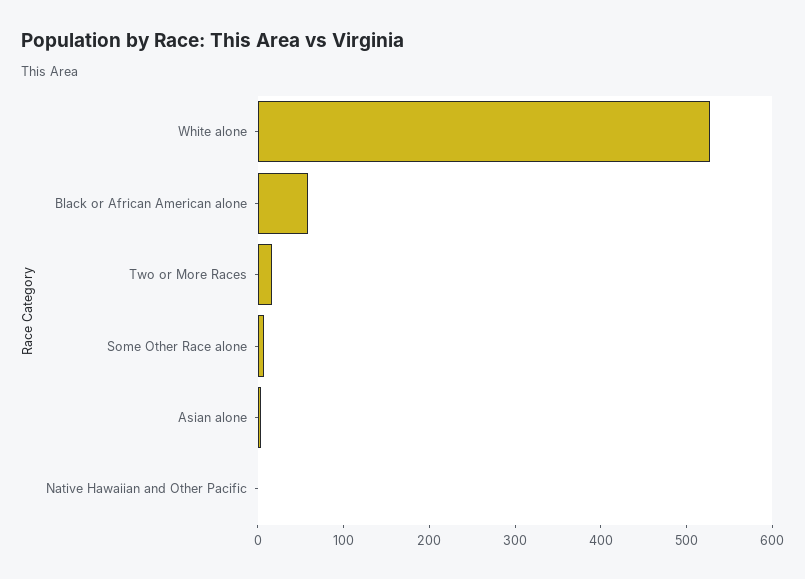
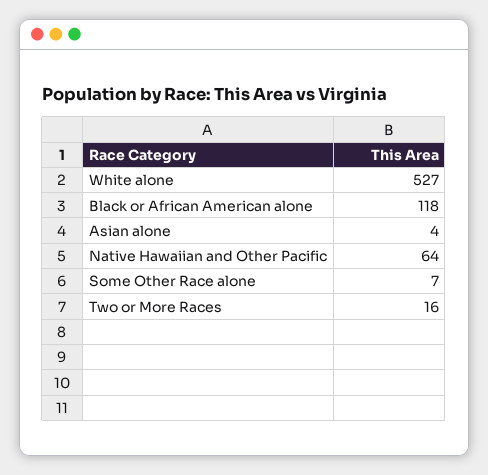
  {
    "White alone": 527,
-   "Black or African American alone": 60,
+   "Black or African American alone": 118,
    "Two or More Races": 16,
    "Some Other Race alone": 7,
    "Asian alone": 4,
-   "Native Hawaiian and Other Pacific": 0
+   "Native Hawaiian and Other Pacific": 64
  }

